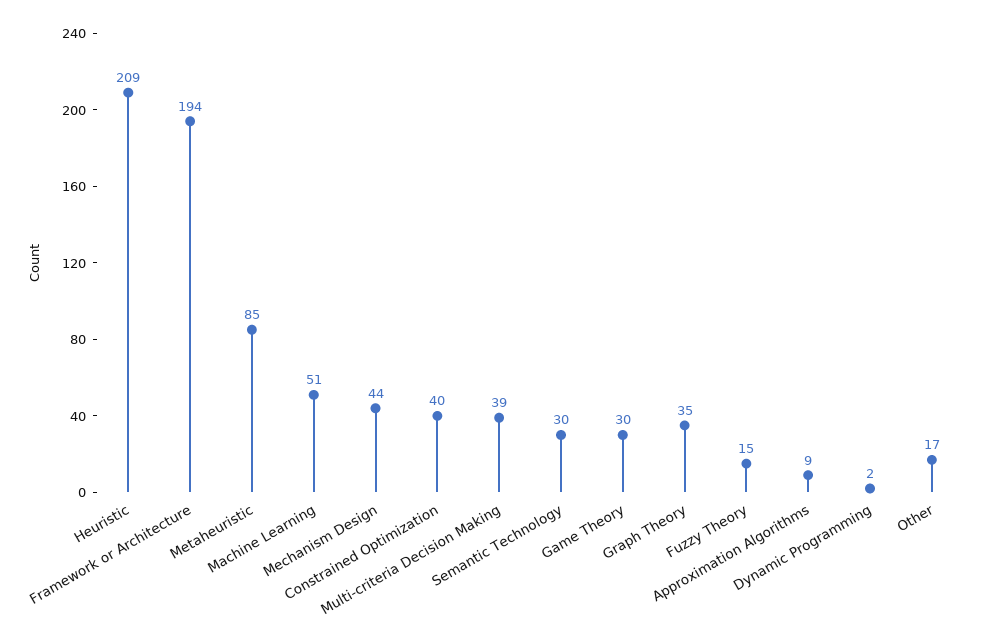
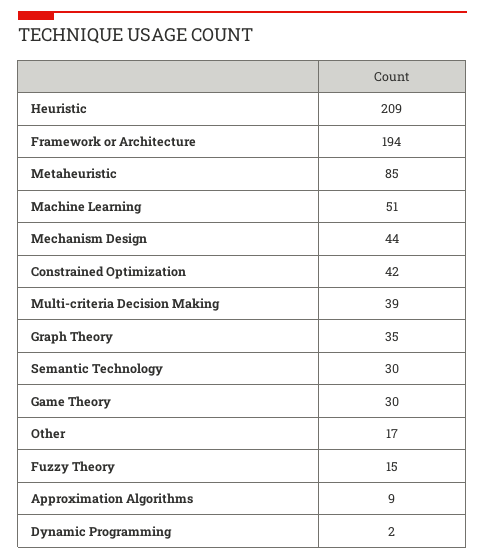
  {
    "Heuristic": 209,
    "Framework or Architecture": 194,
    "Metaheuristic": 85,
    "Machine Learning": 51,
    "Mechanism Design": 44,
-   "Constrained Optimization": 40,
+   "Constrained Optimization": 42,
    "Multi-criteria Decision Making": 39,
    "Semantic Technology": 30,
    "Game Theory": 30,
    "Graph Theory": 35,
    "Fuzzy Theory": 15,
    "Approximation Algorithms": 9,
    "Dynamic Programming": 2,
    "Other": 17
  }

